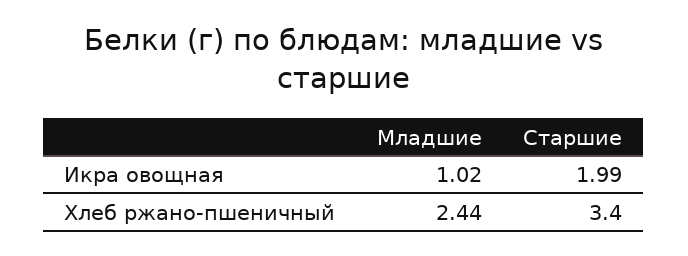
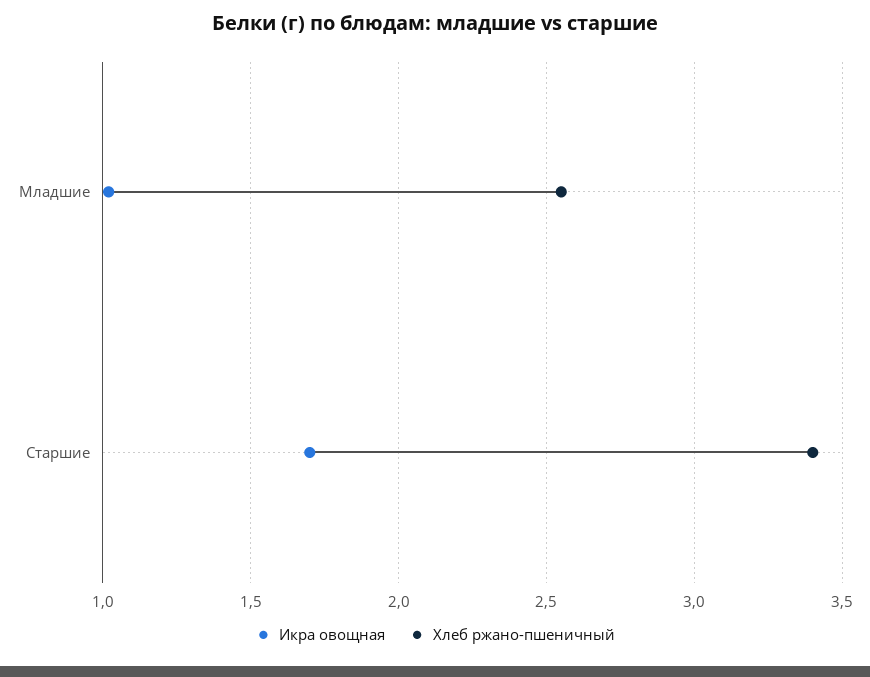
  {
    "Икра овощная": {
      "Младшие": 1.02,
-     "Старшие": 1.99
+     "Старшие": 1.7
    },
    "Хлеб ржано-пшеничный": {
-     "Младшие": 2.44,
+     "Младшие": 2.55,
      "Старшие": 3.4
    }
  }

